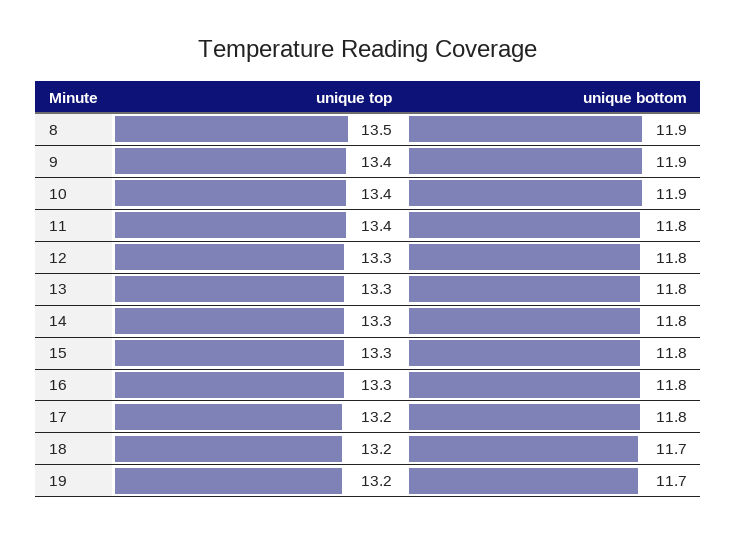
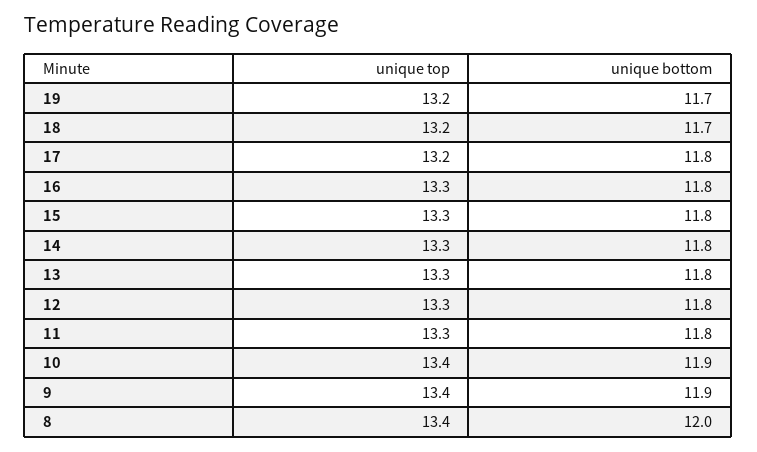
  {
    "unique top": {
-     "8": 13.5,
+     "8": 13.4,
      "9": 13.4,
      "10": 13.4,
-     "11": 13.4,
+     "11": 13.3,
      "12": 13.3,
      "13": 13.3,
      "14": 13.3,
      "15": 13.3,
      "16": 13.3,
      "17": 13.2,
      "18": 13.2,
      "19": 13.2
    },
    "unique bottom": {
-     "8": 11.9,
+     "8": 12,
      "9": 11.9,
      "10": 11.9,
      "11": 11.8,
      "12": 11.8,
      "13": 11.8,
      "14": 11.8,
      "15": 11.8,
      "16": 11.8,
      "17": 11.8,
      "18": 11.7,
      "19": 11.7
    }
  }

